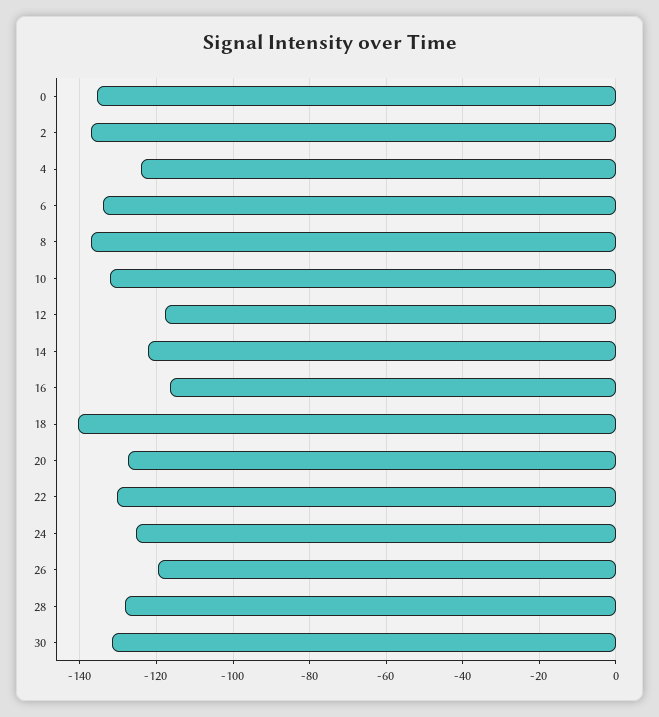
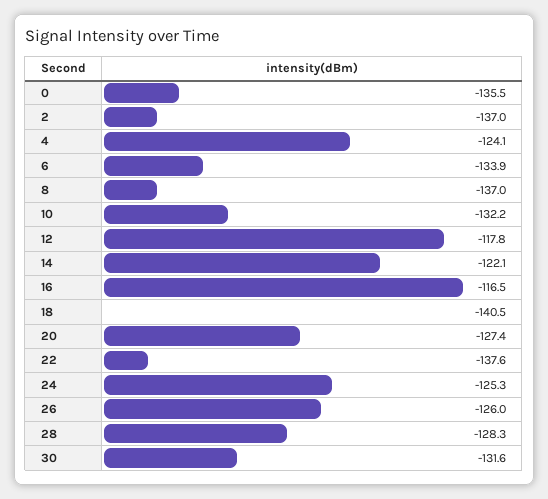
  {
    "0": -135.5,
    "2": -137,
    "4": -124.1,
    "6": -133.9,
    "8": -137,
    "10": -132.2,
    "12": -117.8,
    "14": -122.1,
    "16": -116.5,
    "18": -140.5,
    "20": -127.4,
-   "22": -130,
+   "22": -137.6,
    "24": -125.3,
-   "26": -120,
+   "26": -126,
    "28": -128.3,
    "30": -131.6
  }

